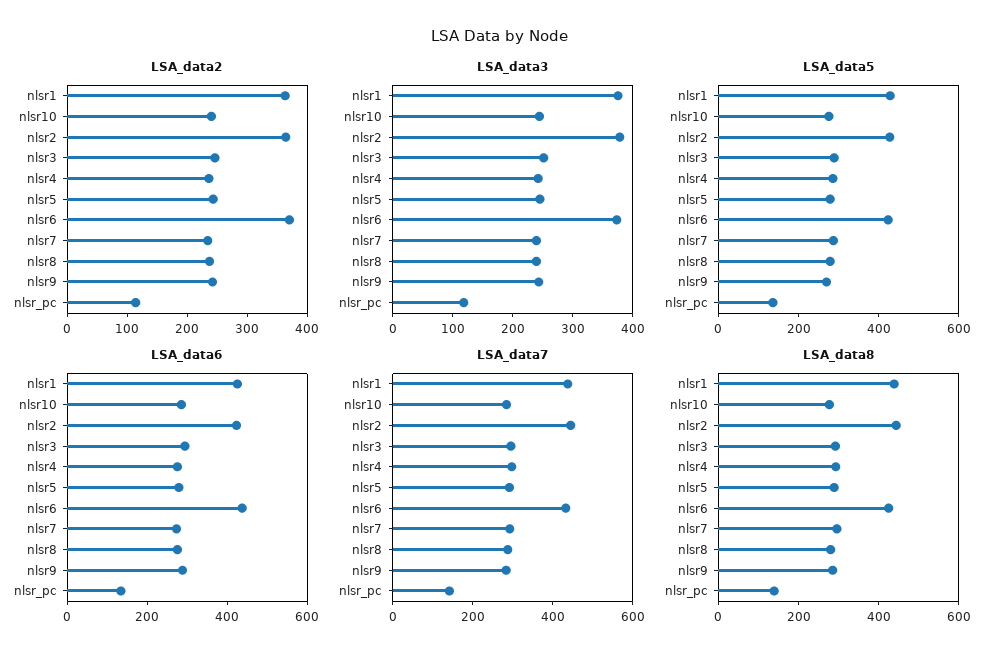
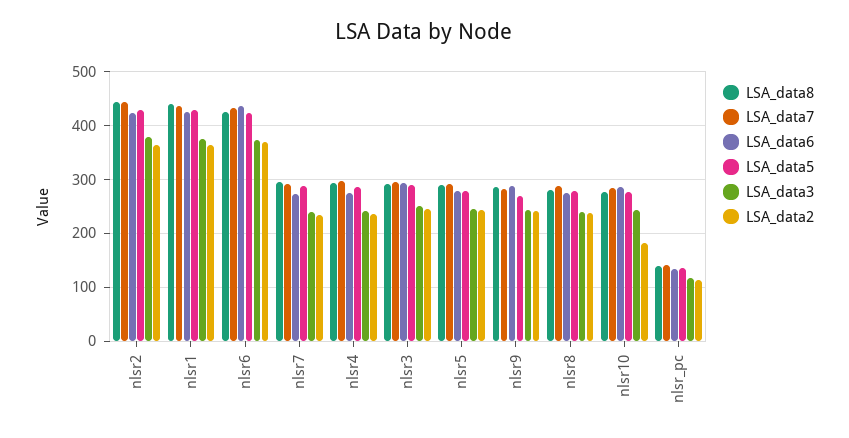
  {
    "LSA_data2": {
      "nlsr1": 360,
-     "nlsr10": 240,
+     "nlsr10": 180,
      "nlsr2": 360,
      "nlsr3": 240,
      "nlsr4": 240,
      "nlsr5": 240,
      "nlsr6": 380,
      "nlsr7": 240,
      "nlsr8": 240,
      "nlsr9": 240,
      "nlsr_pc": 120
    },
    "LSA_data3": {
      "nlsr1": 380,
      "nlsr10": 240,
      "nlsr2": 380,
      "nlsr3": 260,
      "nlsr4": 240,
      "nlsr5": 240,
      "nlsr6": 380,
      "nlsr7": 240,
      "nlsr8": 240,
      "nlsr9": 240,
      "nlsr_pc": 120
    },
    "LSA_data5": {
      "nlsr1": 420,
      "nlsr10": 280,
      "nlsr2": 420,
      "nlsr3": 280,
      "nlsr4": 280,
      "nlsr5": 280,
      "nlsr6": 420,
      "nlsr7": 280,
      "nlsr8": 280,
      "nlsr9": 280,
      "nlsr_pc": 140
    },
    "LSA_data6": {
      "nlsr1": 420,
      "nlsr10": 280,
      "nlsr2": 420,
      "nlsr3": 300,
      "nlsr4": 280,
      "nlsr5": 280,
      "nlsr6": 440,
      "nlsr7": 280,
      "nlsr8": 280,
      "nlsr9": 280,
      "nlsr_pc": 140
    },
    "LSA_data7": {
      "nlsr1": 440,
      "nlsr10": 280,
      "nlsr2": 440,
      "nlsr3": 300,
      "nlsr4": 300,
      "nlsr5": 300,
      "nlsr6": 440,
      "nlsr7": 300,
      "nlsr8": 280,
      "nlsr9": 280,
      "nlsr_pc": 140
    },
    "LSA_data8": {
      "nlsr1": 440,
      "nlsr10": 280,
      "nlsr2": 440,
      "nlsr3": 300,
      "nlsr4": 300,
      "nlsr5": 280,
      "nlsr6": 420,
      "nlsr7": 300,
      "nlsr8": 280,
      "nlsr9": 280,
      "nlsr_pc": 140
    }
  }

